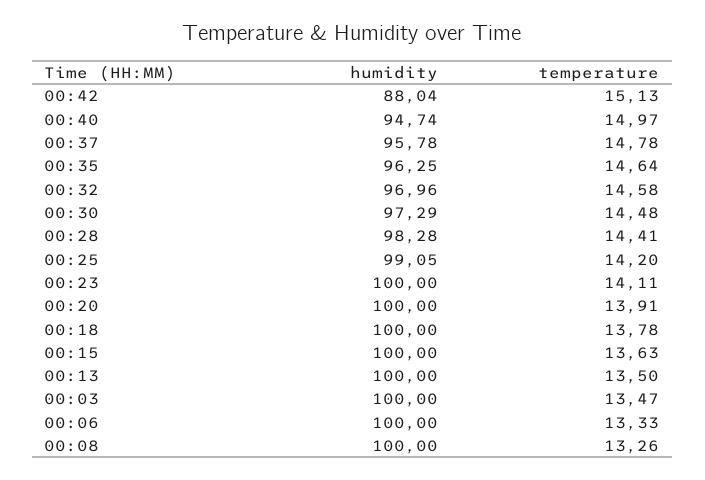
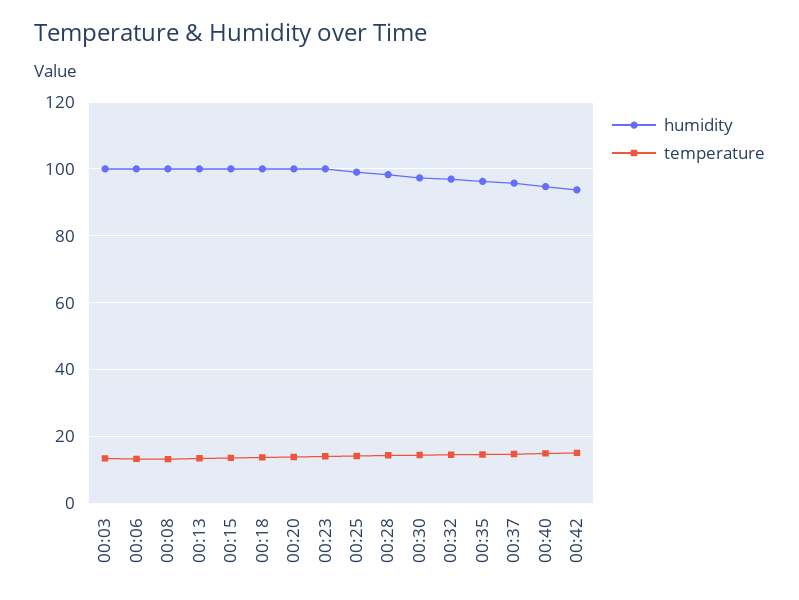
  {
    "humidity": {
-     "00:42": 88.04,
+     "00:42": 94,
      "00:40": 94.74,
      "00:37": 95.78,
      "00:35": 96.25,
      "00:32": 96.96,
      "00:30": 97.29,
      "00:28": 98.28,
      "00:25": 99.05,
      "00:23": 100,
      "00:20": 100,
      "00:18": 100,
      "00:15": 100,
      "00:13": 100,
      "00:03": 100,
      "00:06": 100,
      "00:08": 100
    },
    "temperature": {
      "00:42": 15.13,
      "00:40": 14.97,
      "00:37": 14.78,
      "00:35": 14.64,
      "00:32": 14.58,
      "00:30": 14.48,
      "00:28": 14.41,
      "00:25": 14.2,
      "00:23": 14.11,
      "00:20": 13.91,
      "00:18": 13.78,
      "00:15": 13.63,
      "00:13": 13.5,
      "00:03": 13.47,
      "00:06": 13.33,
      "00:08": 13.26
    }
  }

